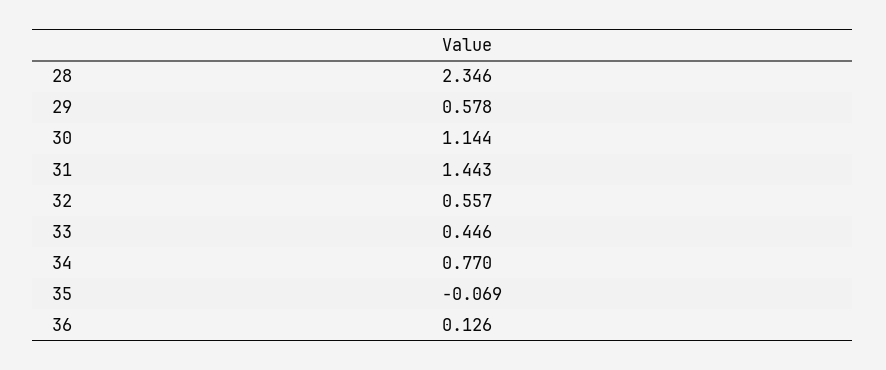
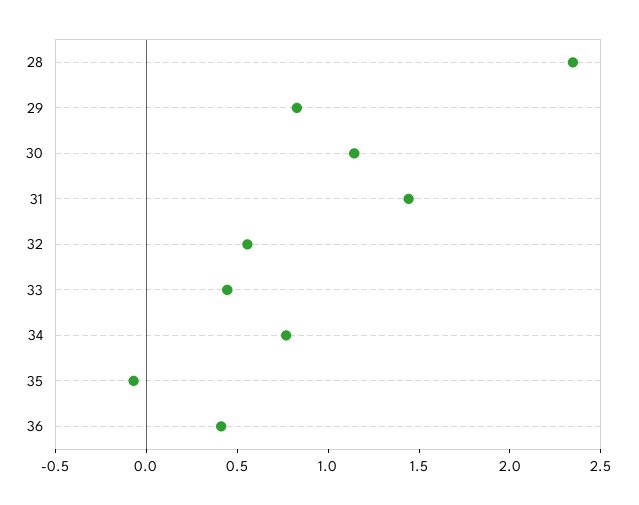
  {
    "28": 2.346,
-   "29": 0.578,
+   "29": 0.8,
    "30": 1.144,
    "31": 1.443,
    "32": 0.557,
    "33": 0.446,
    "34": 0.77,
    "35": -0.069,
-   "36": 0.126
+   "36": 0.4
  }

